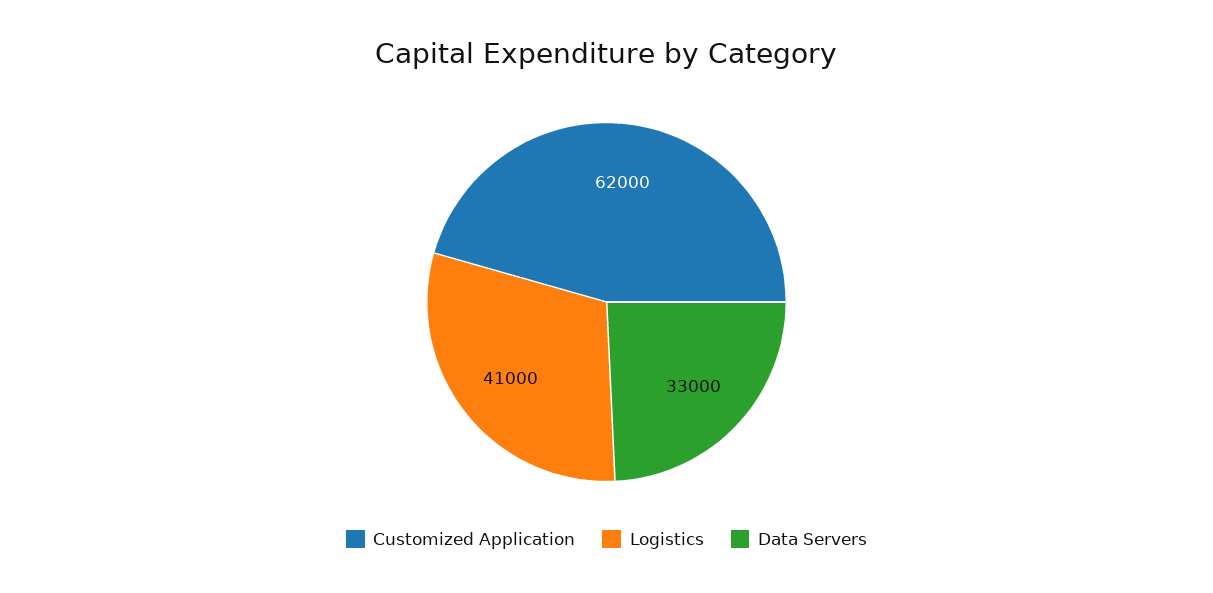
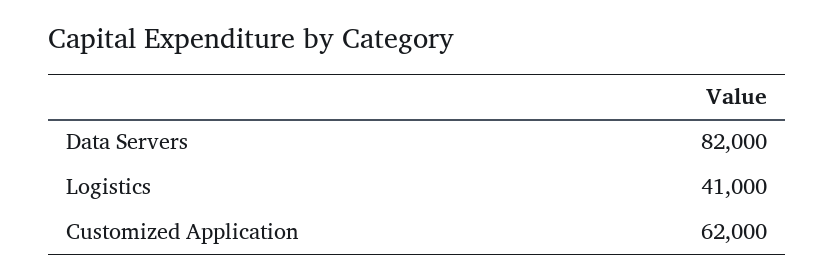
  {
    "Customized Application": 62000,
    "Logistics": 41000,
-   "Data Servers": 33000
+   "Data Servers": 82000
  }

